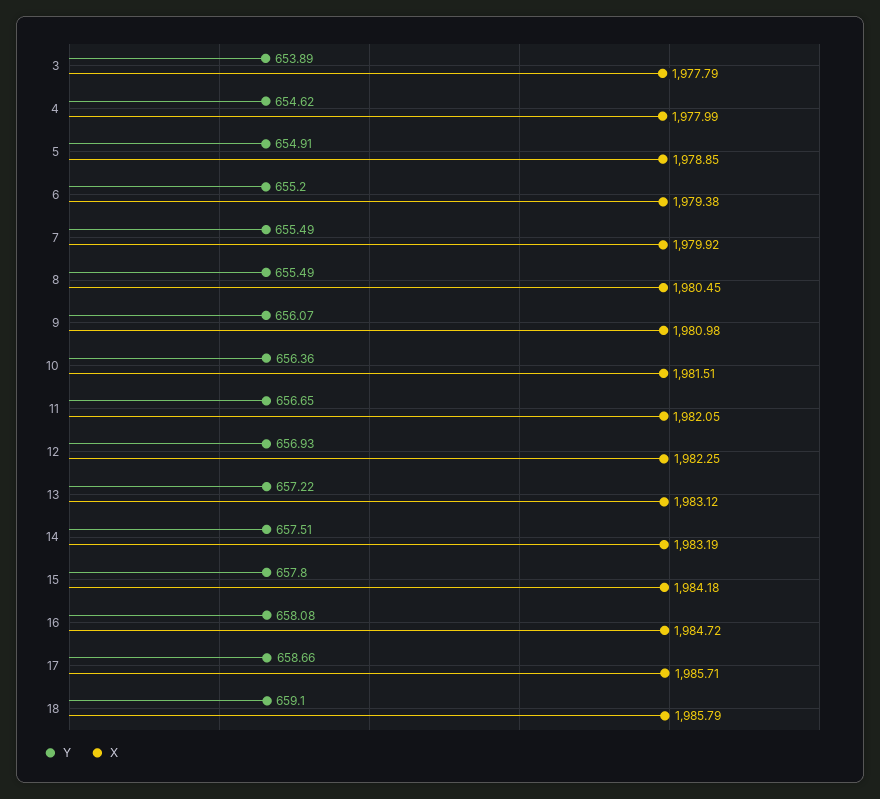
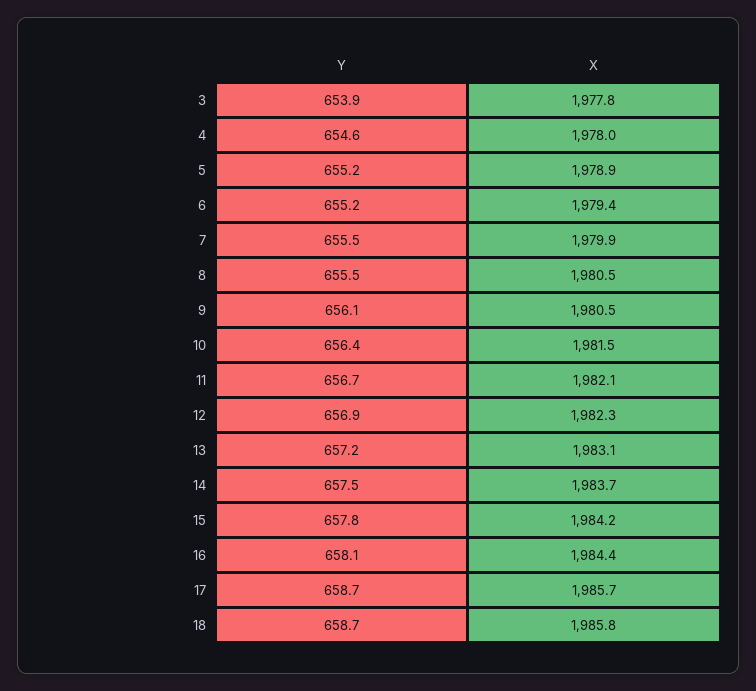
  {
    "Y": {
      "3": 653.89,
      "4": 654.62,
-     "5": 654.91,
+     "5": 655.2,
      "6": 655.2,
      "7": 655.49,
      "8": 655.49,
      "9": 656.07,
      "10": 656.36,
      "11": 656.65,
      "12": 656.93,
      "13": 657.22,
      "14": 657.51,
      "15": 657.8,
      "16": 658.08,
      "17": 658.66,
-     "18": 659.1
+     "18": 658.7
    },
    "X": {
      "3": 1977.79,
      "4": 1977.99,
      "5": 1978.85,
      "6": 1979.38,
      "7": 1979.92,
      "8": 1980.45,
-     "9": 1980.98,
+     "9": 1980.5,
      "10": 1981.51,
      "11": 1982.05,
      "12": 1982.25,
      "13": 1983.12,
-     "14": 1983.19,
+     "14": 1983.7,
      "15": 1984.18,
-     "16": 1984.72,
+     "16": 1984.4,
      "17": 1985.71,
      "18": 1985.79
    }
  }

